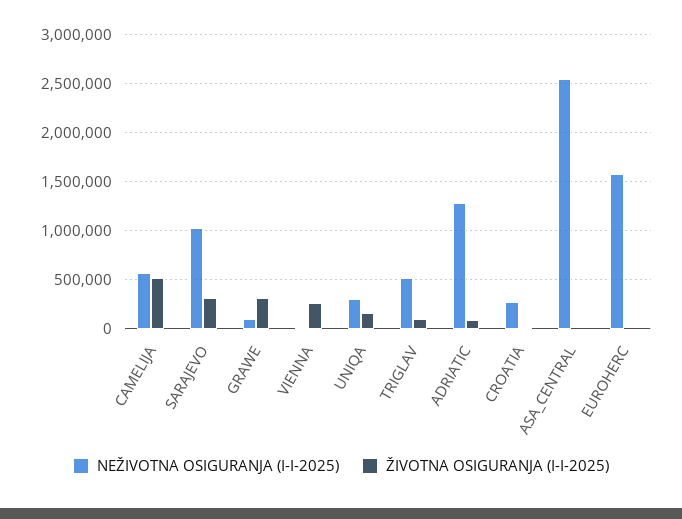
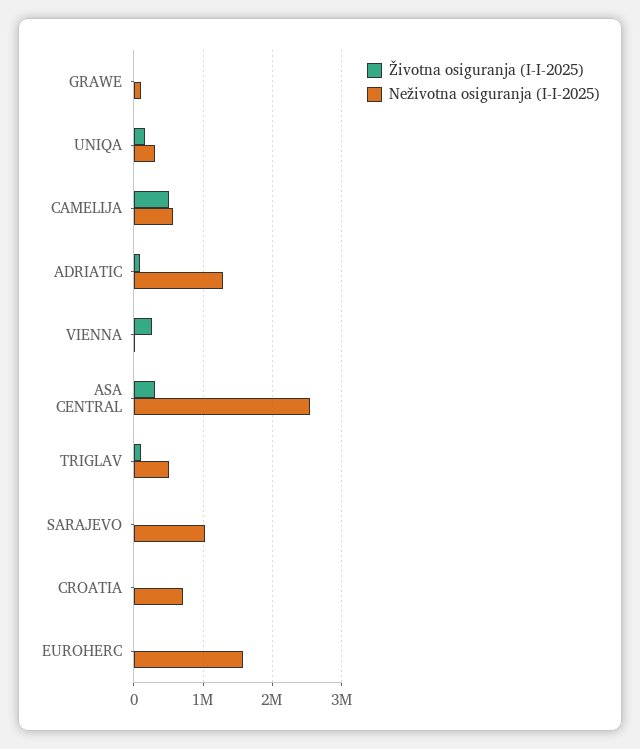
  {
    "NEŽIVOTNA OSIGURANJA (I-I-2025)": {
      "CAMELIJA": 600000,
      "SARAJEVO": 1000000,
      "GRAWE": 100000,
      "VIENNA": 0,
      "UNIQA": 300000,
      "TRIGLAV": 500000,
      "ADRIATIC": 1300000,
-     "CROATIA": 300000,
+     "CROATIA": 700000,
      "ASA_CENTRAL": 2600000,
      "EUROHERC": 1600000
    },
    "ŽIVOTNA OSIGURANJA (I-I-2025)": {
      "CAMELIJA": 500000,
-     "SARAJEVO": 300000,
+     "SARAJEVO": 0,
-     "GRAWE": 300000,
+     "GRAWE": 0,
      "VIENNA": 300000,
      "UNIQA": 200000,
      "TRIGLAV": 100000,
      "ADRIATIC": 100000,
      "CROATIA": 0,
-     "ASA_CENTRAL": 0,
+     "ASA_CENTRAL": 300000,
      "EUROHERC": 0
    }
  }

